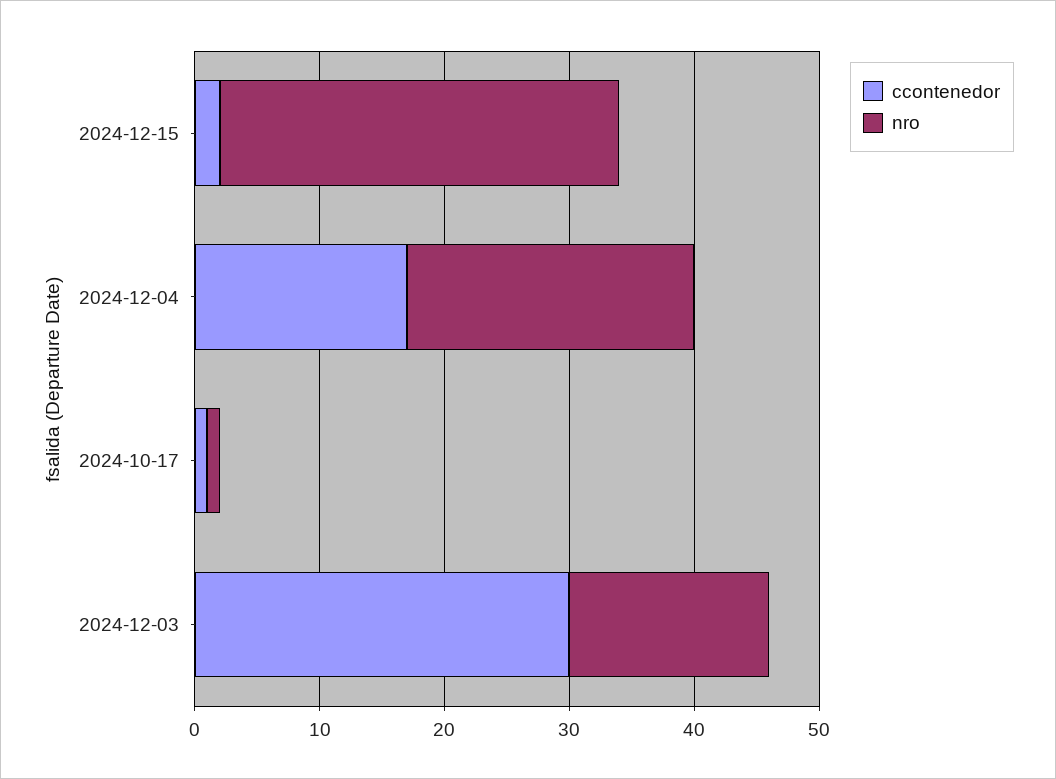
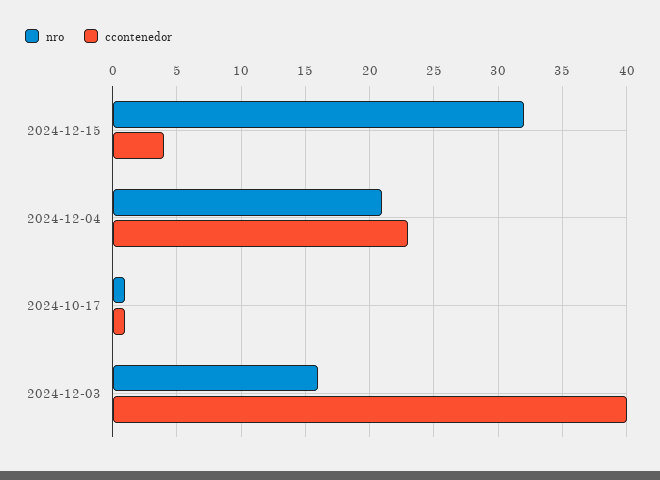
  {
    "ccontenedor": {
-     "2024-12-15": 2,
+     "2024-12-15": 4,
-     "2024-12-04": 17,
+     "2024-12-04": 23,
      "2024-10-17": 1,
-     "2024-12-03": 30
+     "2024-12-03": 40
    },
    "nro": {
      "2024-12-15": 32,
-     "2024-12-04": 23,
+     "2024-12-04": 21,
      "2024-10-17": 1,
      "2024-12-03": 16
    }
  }

